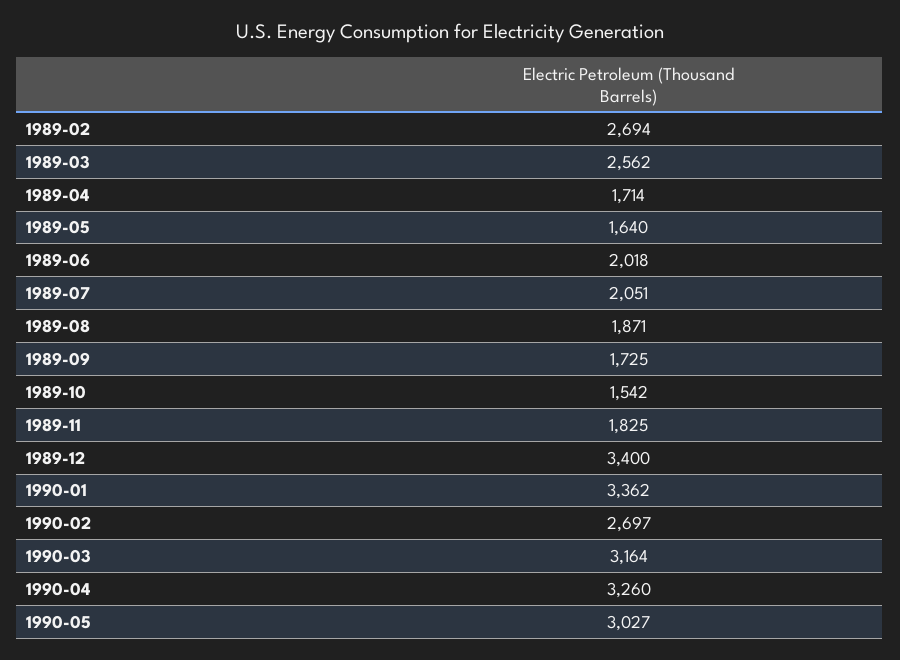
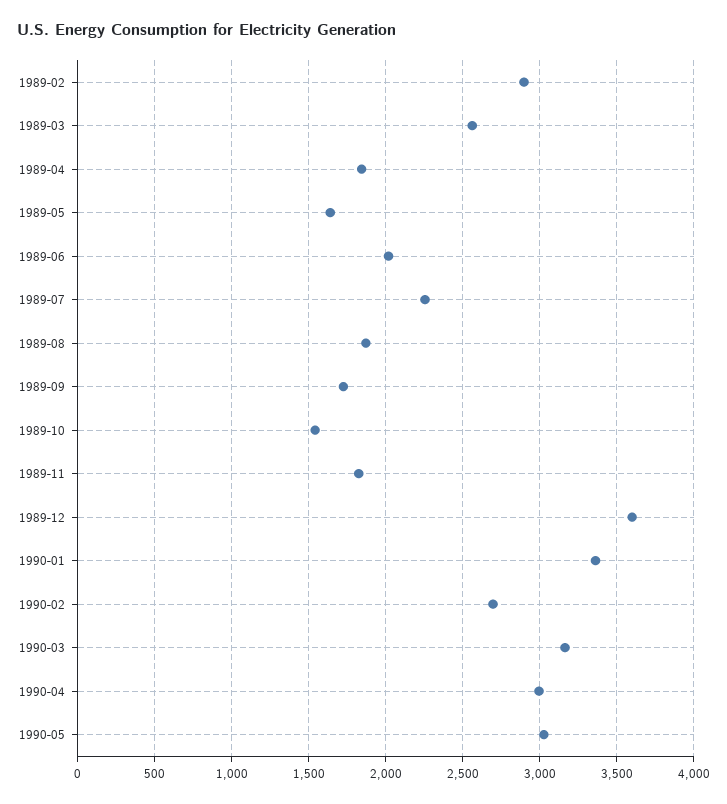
  {
-   "1989-02": 2694,
+   "1989-02": 2900,
    "1989-03": 2562,
-   "1989-04": 1714,
+   "1989-04": 1850,
    "1989-05": 1640,
    "1989-06": 2018,
-   "1989-07": 2051,
+   "1989-07": 2250,
    "1989-08": 1871,
    "1989-09": 1725,
    "1989-10": 1542,
    "1989-11": 1825,
-   "1989-12": 3400,
+   "1989-12": 3600,
    "1990-01": 3362,
    "1990-02": 2697,
    "1990-03": 3164,
-   "1990-04": 3260,
+   "1990-04": 3000,
    "1990-05": 3027
  }

